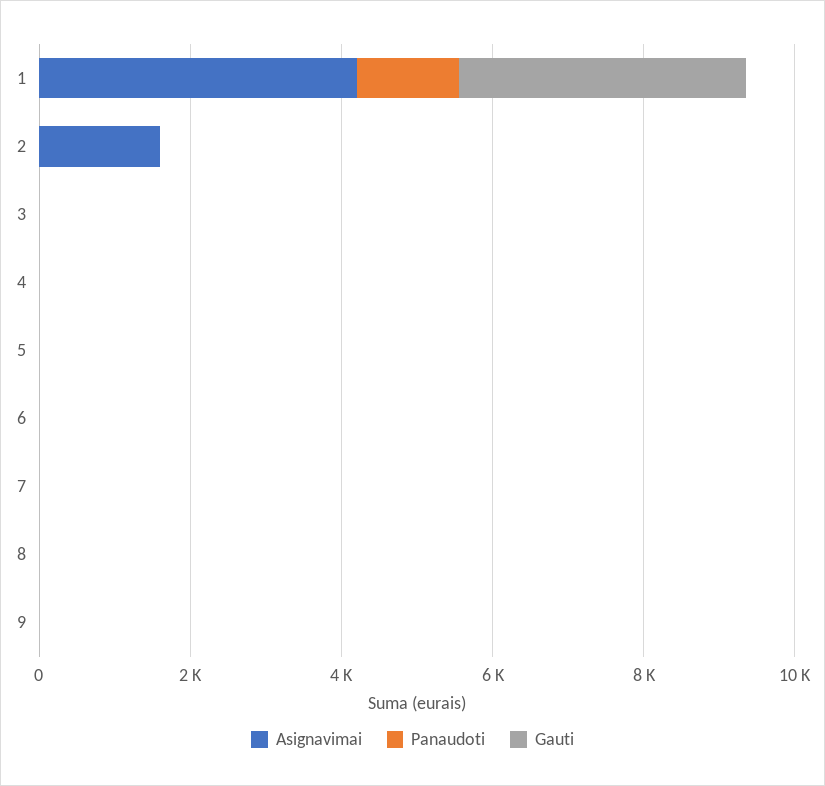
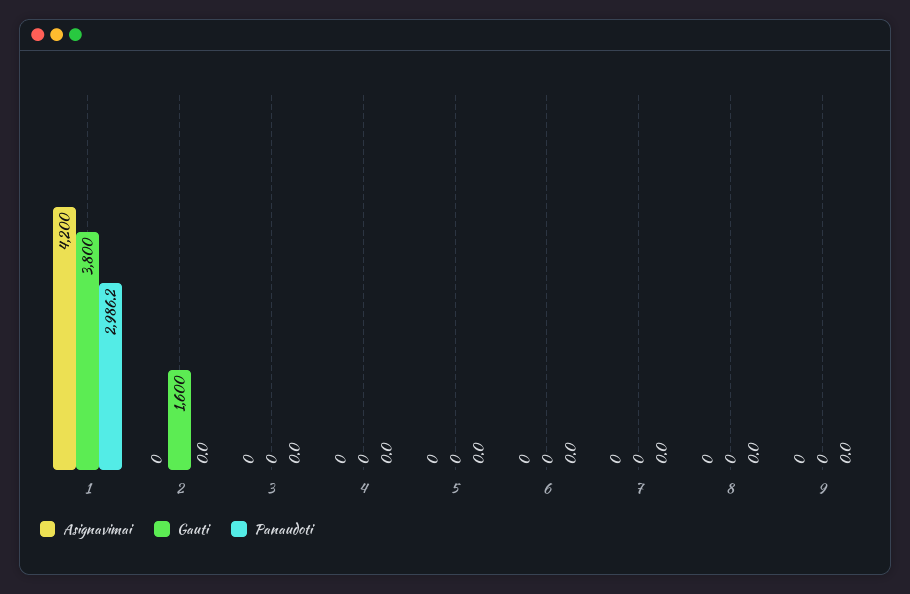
  {
    "Asignavimai": {
      "1": 4200,
-     "2": 1500,
+     "2": 0,
      "3": 0,
      "4": 0,
      "5": 0,
      "6": 0,
      "7": 0,
      "8": 0,
      "9": 0
    },
    "Panaudoti": {
-     "1": 1500,
+     "1": 2986.2,
      "2": 0,
      "3": 0,
      "4": 0,
      "5": 0,
      "6": 0,
      "7": 0,
      "8": 0,
      "9": 0
    },
    "Gauti": {
      "1": 3800,
-     "2": 0,
+     "2": 1600,
      "3": 0,
      "4": 0,
      "5": 0,
      "6": 0,
      "7": 0,
      "8": 0,
      "9": 0
    }
  }

